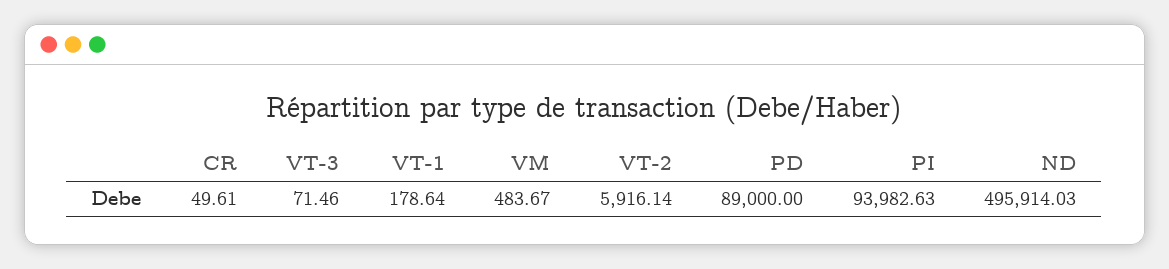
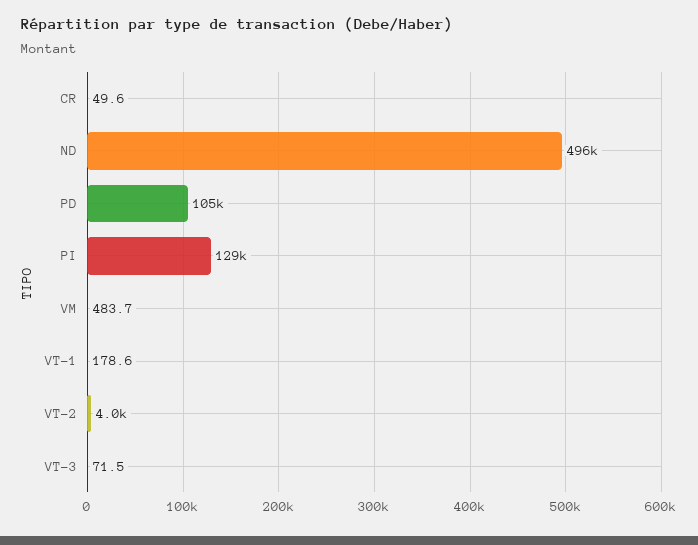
  {
    "CR": 49.61,
    "VT-3": 71.46,
    "VT-1": 178.64,
    "VM": 483.67,
-   "VT-2": 5916.14,
+   "VT-2": 4000,
-   "PD": 89000,
+   "PD": 105000,
-   "PI": 93982.63,
+   "PI": 129000,
    "ND": 495914.03
  }

